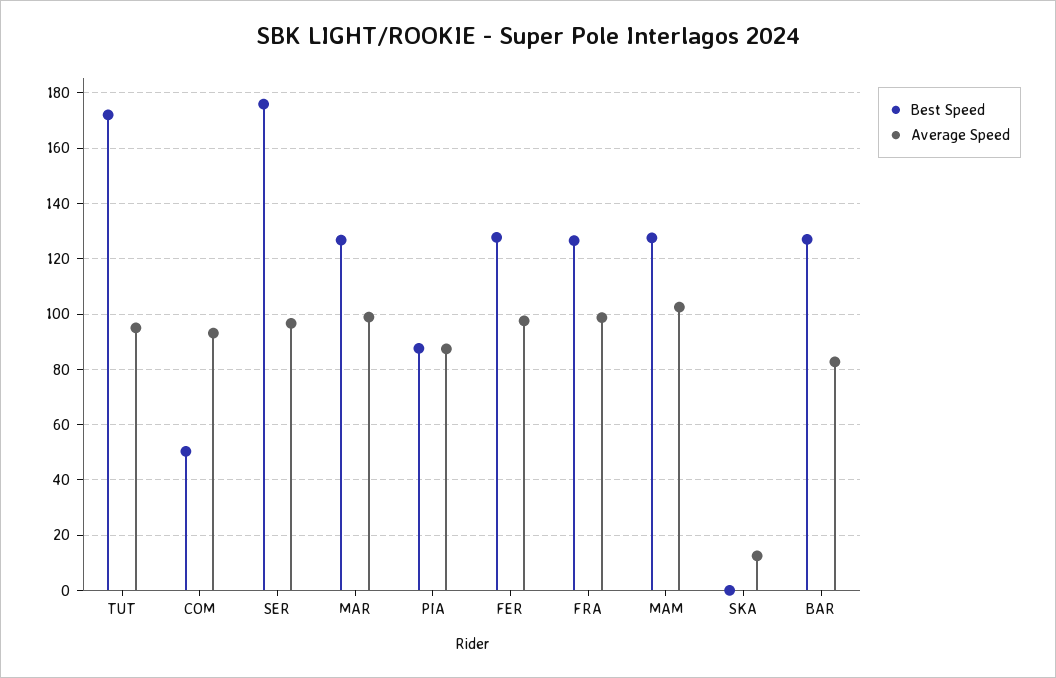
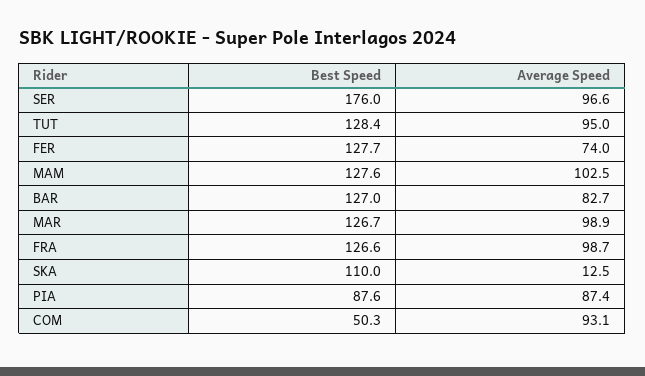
  {
    "Best Speed": {
-     "TUT": 172.5,
+     "TUT": 128.4,
      "COM": 50.3,
      "SER": 176,
      "MAR": 126.7,
      "PIA": 87.6,
      "FER": 127.7,
      "FRA": 126.6,
      "MAM": 127.6,
-     "SKA": 0,
+     "SKA": 110,
      "BAR": 127
    },
    "Average Speed": {
      "TUT": 95,
      "COM": 93.1,
      "SER": 96.6,
      "MAR": 98.9,
      "PIA": 87.4,
-     "FER": 97.5,
+     "FER": 74,
      "FRA": 98.7,
      "MAM": 102.5,
      "SKA": 12.5,
      "BAR": 82.7
    }
  }

